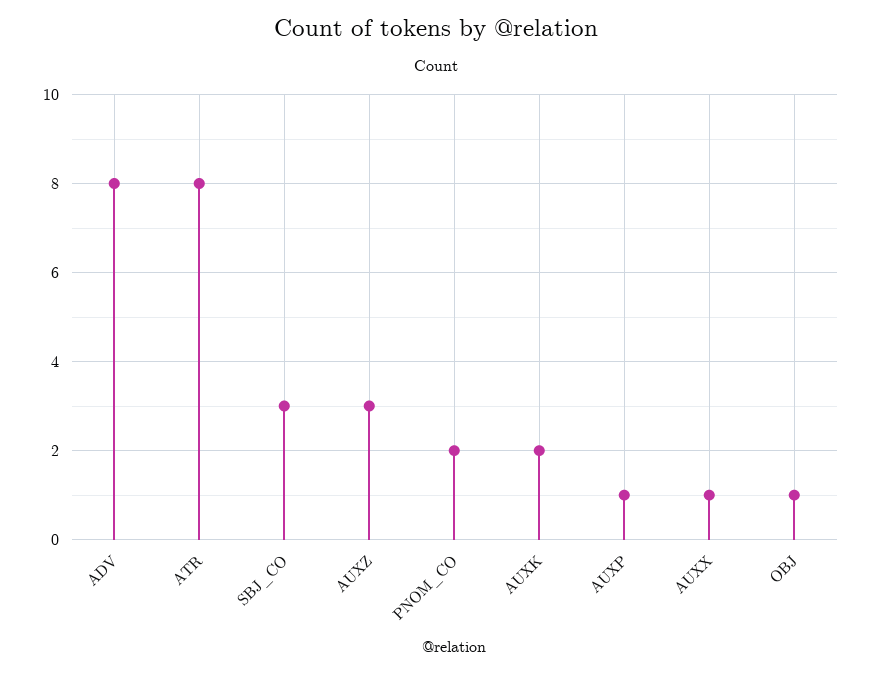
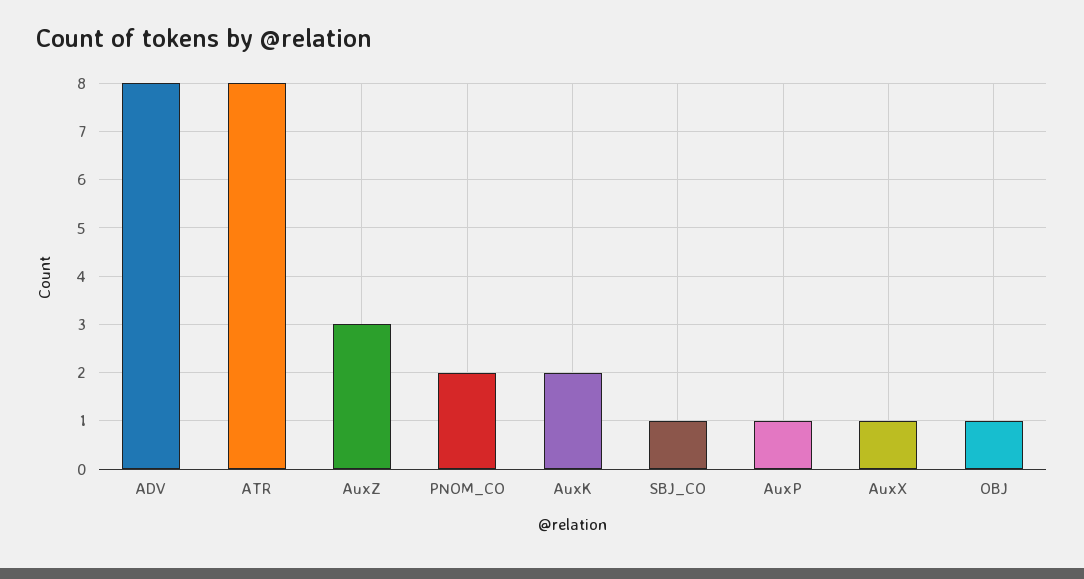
  {
    "ADV": 8,
    "ATR": 8,
-   "SBJ_CO": 3,
+   "SBJ_CO": 1,
    "AUXZ": 3,
    "PNOM_CO": 2,
    "AUXK": 2,
    "AUXP": 1,
    "AUXX": 1,
    "OBJ": 1
  }

